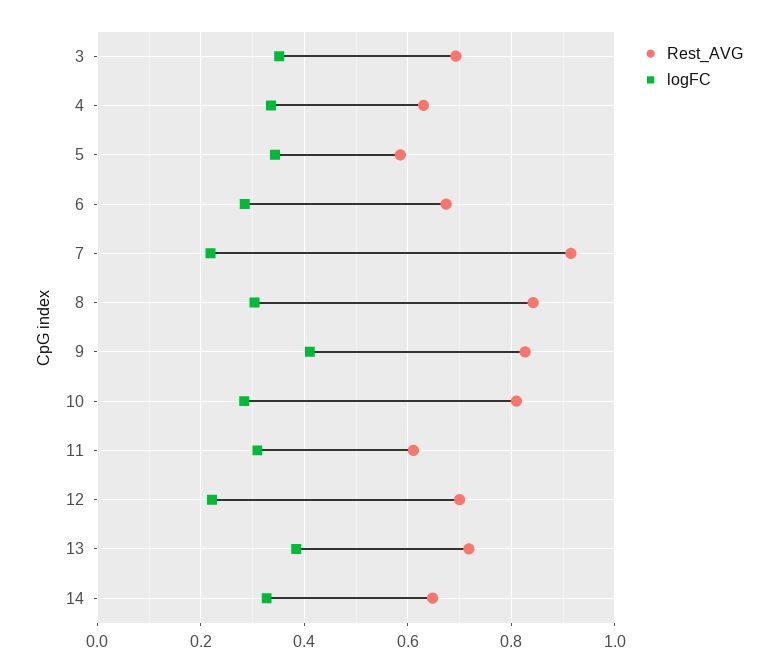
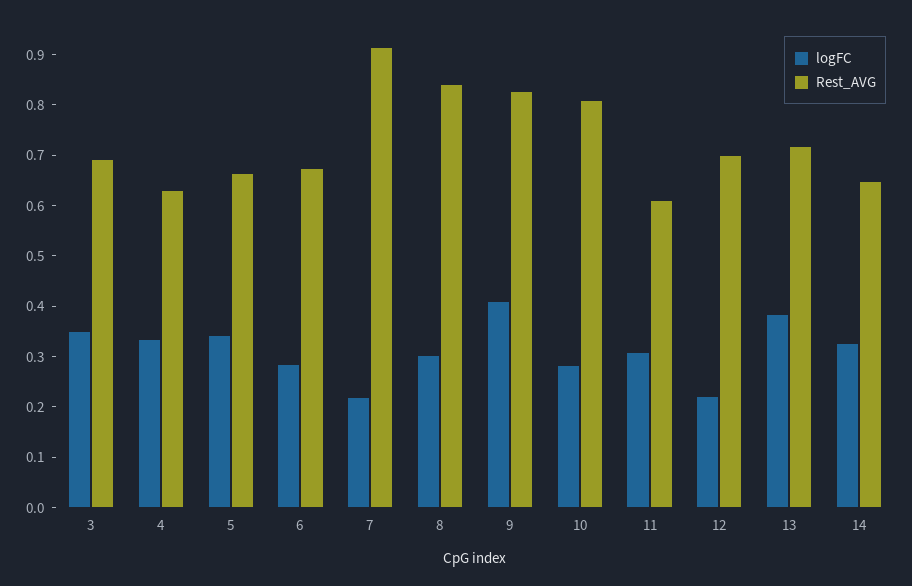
  {
    "Rest_AVG": {
      "3": 0.7,
      "4": 0.64,
-     "5": 0.58,
+     "5": 0.66,
      "6": 0.68,
      "7": 0.92,
      "8": 0.84,
      "9": 0.82,
      "10": 0.8,
      "11": 0.62,
      "12": 0.7,
      "13": 0.72,
      "14": 0.64
    },
    "logFC": {
      "3": 0.36,
      "4": 0.34,
      "5": 0.34,
      "6": 0.28,
      "7": 0.22,
      "8": 0.3,
      "9": 0.42,
      "10": 0.28,
      "11": 0.3,
      "12": 0.22,
      "13": 0.38,
      "14": 0.32
    }
  }

